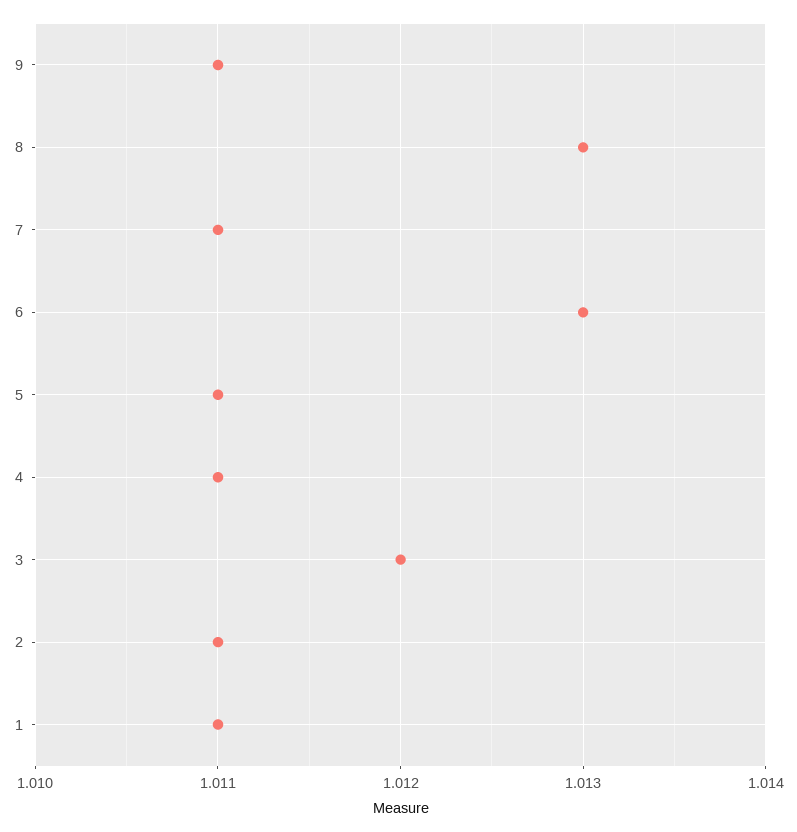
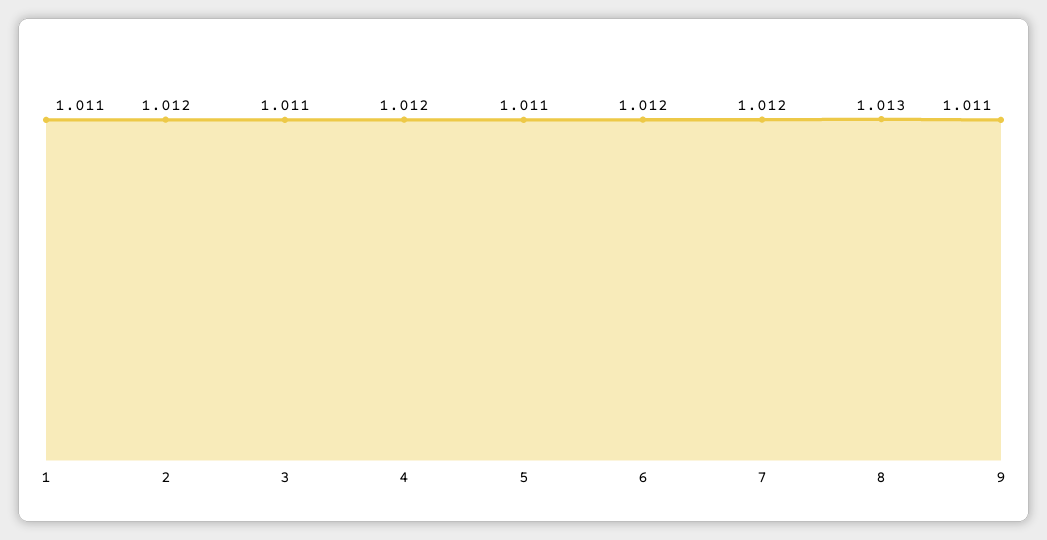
  {
    "9": 1.011,
    "8": 1.013,
-   "7": 1.011,
+   "7": 1.012,
-   "6": 1.013,
+   "6": 1.012,
    "5": 1.011,
-   "4": 1.011,
+   "4": 1.012,
-   "3": 1.012,
+   "3": 1.011,
-   "2": 1.011,
+   "2": 1.012,
    "1": 1.011
  }

